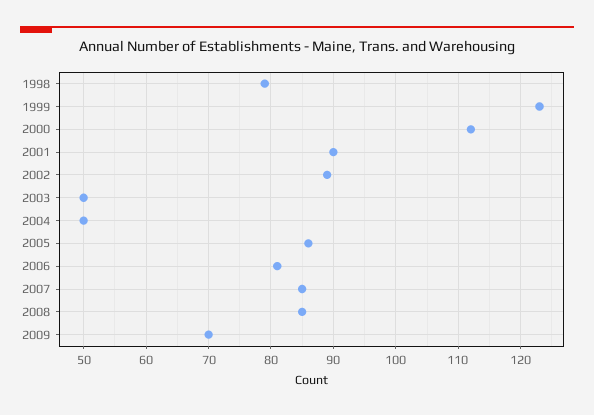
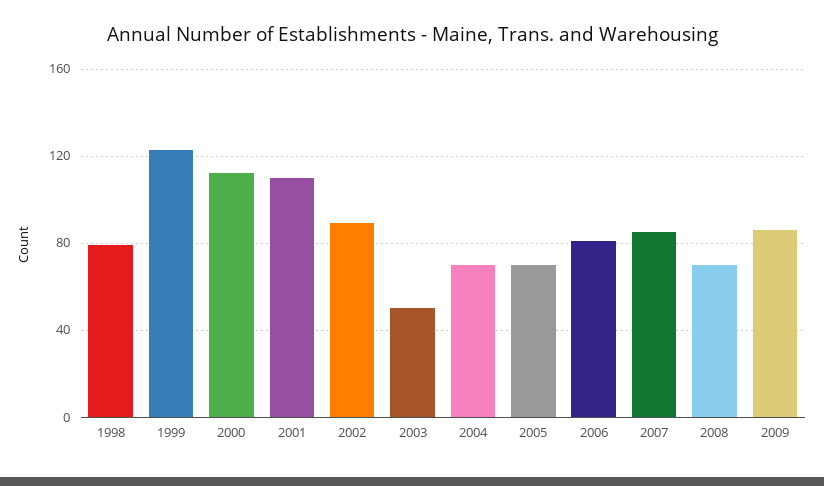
  {
    "1998": 79,
    "1999": 123,
    "2000": 112,
-   "2001": 90,
+   "2001": 110,
    "2002": 89,
    "2003": 50,
-   "2004": 50,
+   "2004": 70,
-   "2005": 86,
+   "2005": 70,
    "2006": 81,
    "2007": 85,
-   "2008": 85,
+   "2008": 70,
-   "2009": 70
+   "2009": 85
  }

